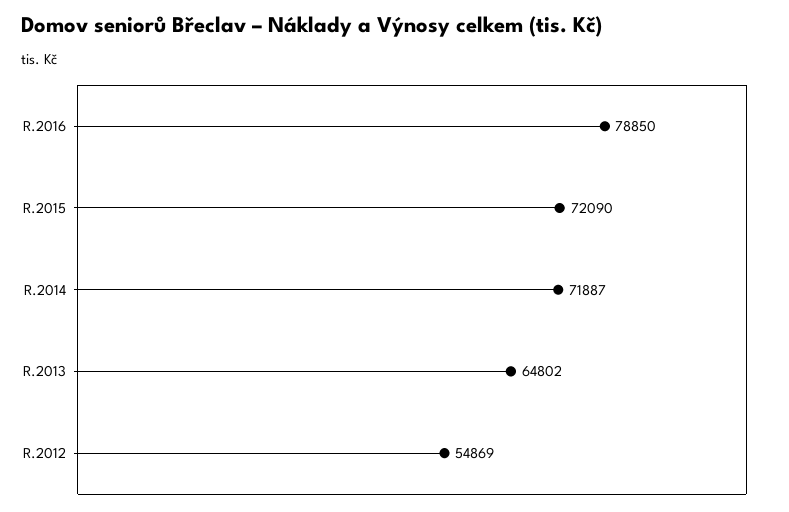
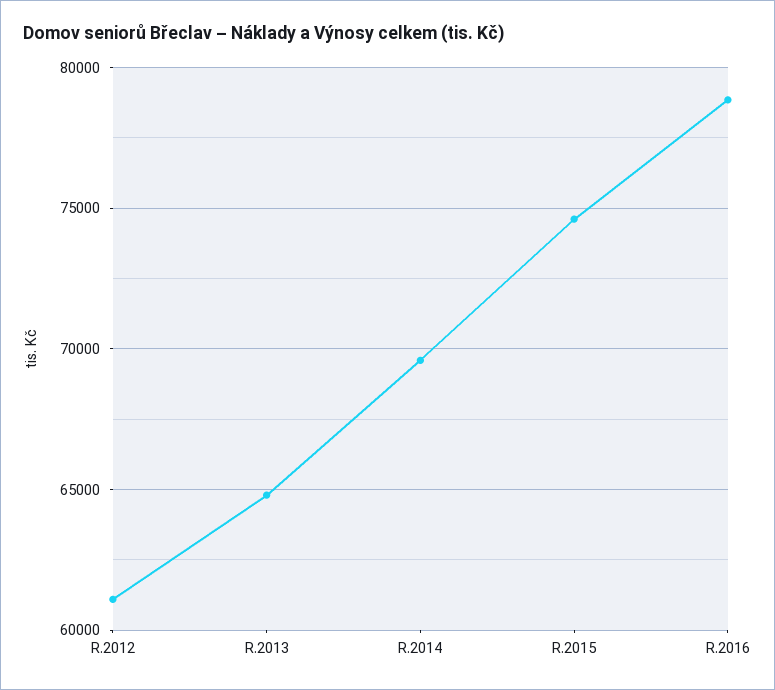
  {
    "R.2016": 78850,
-   "R.2015": 72090,
+   "R.2015": 74500,
-   "R.2014": 71887,
+   "R.2014": 69500,
    "R.2013": 64802,
-   "R.2012": 54869
+   "R.2012": 61000
  }

